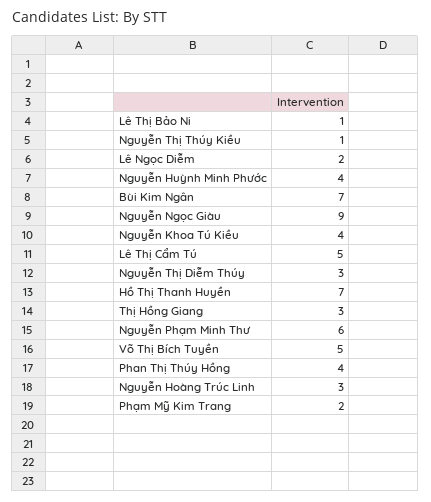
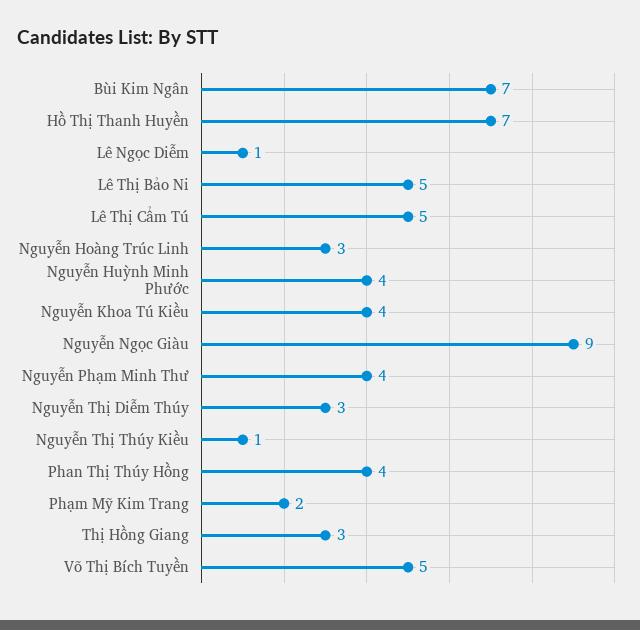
  {
-   "Lê Thị Bảo Ni": 1,
+   "Lê Thị Bảo Ni": 5,
    "Nguyễn Thị Thúy Kiều": 1,
-   "Lê Ngọc Diễm": 2,
+   "Lê Ngọc Diễm": 1,
    "Nguyễn Huỳnh Minh Phước": 4,
    "Bùi Kim Ngân": 7,
    "Nguyễn Ngọc Giàu": 9,
    "Nguyễn Khoa Tú Kiều": 4,
    "Lê Thị Cẩm Tú": 5,
    "Nguyễn Thị Diễm Thúy": 3,
    "Hồ Thị Thanh Huyền": 7,
    "Thị Hồng Giang": 3,
-   "Nguyễn Phạm Minh Thư": 6,
+   "Nguyễn Phạm Minh Thư": 4,
    "Võ Thị Bích Tuyền": 5,
    "Phan Thị Thúy Hồng": 4,
    "Nguyễn Hoàng Trúc Linh": 3,
    "Phạm Mỹ Kim Trang": 2
  }

